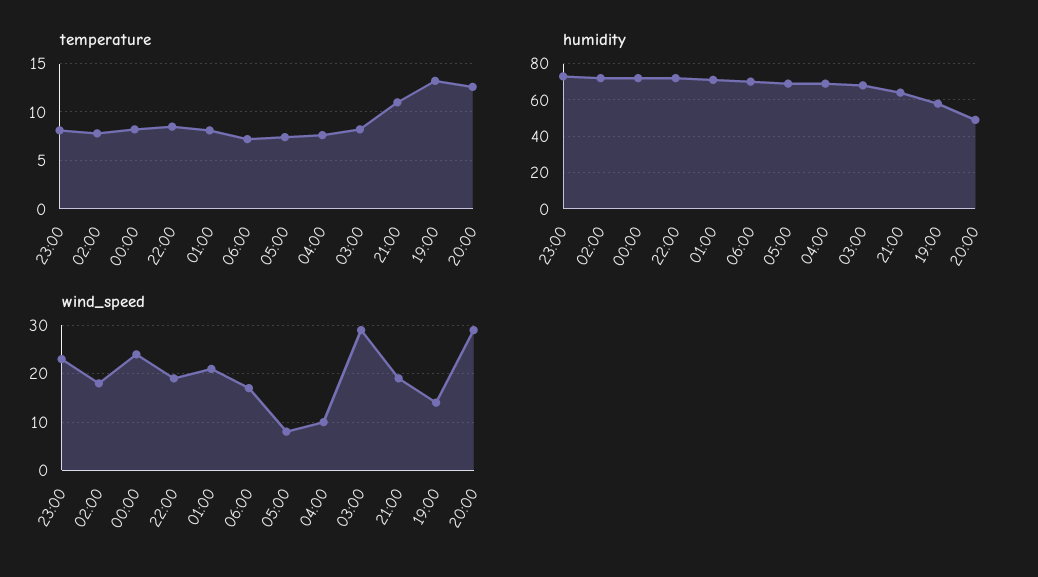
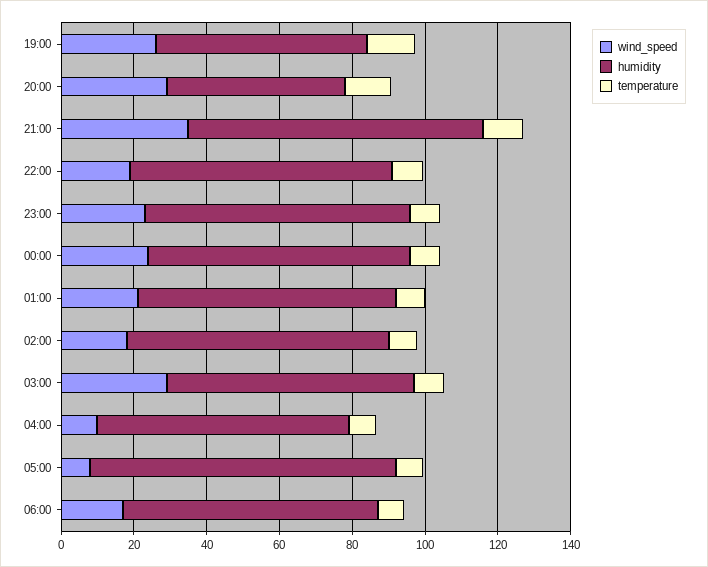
  {
    "temperature": {
      "23:00": 8,
      "02:00": 8,
      "00:00": 8,
      "22:00": 9,
      "01:00": 8,
      "06:00": 7,
      "05:00": 7,
      "04:00": 8,
      "03:00": 8,
      "21:00": 11,
      "19:00": 13,
      "20:00": 13
    },
    "humidity": {
      "23:00": 75,
      "02:00": 70,
      "00:00": 70,
      "22:00": 70,
      "01:00": 70,
      "06:00": 70,
-     "05:00": 70,
+     "05:00": 85,
      "04:00": 70,
      "03:00": 70,
-     "21:00": 65,
+     "21:00": 80,
      "19:00": 60,
      "20:00": 50
    },
    "wind_speed": {
      "23:00": 25,
      "02:00": 20,
      "00:00": 25,
      "22:00": 20,
      "01:00": 20,
      "06:00": 15,
      "05:00": 10,
      "04:00": 10,
      "03:00": 30,
-     "21:00": 20,
+     "21:00": 35,
-     "19:00": 15,
+     "19:00": 25,
      "20:00": 30
    }
  }

